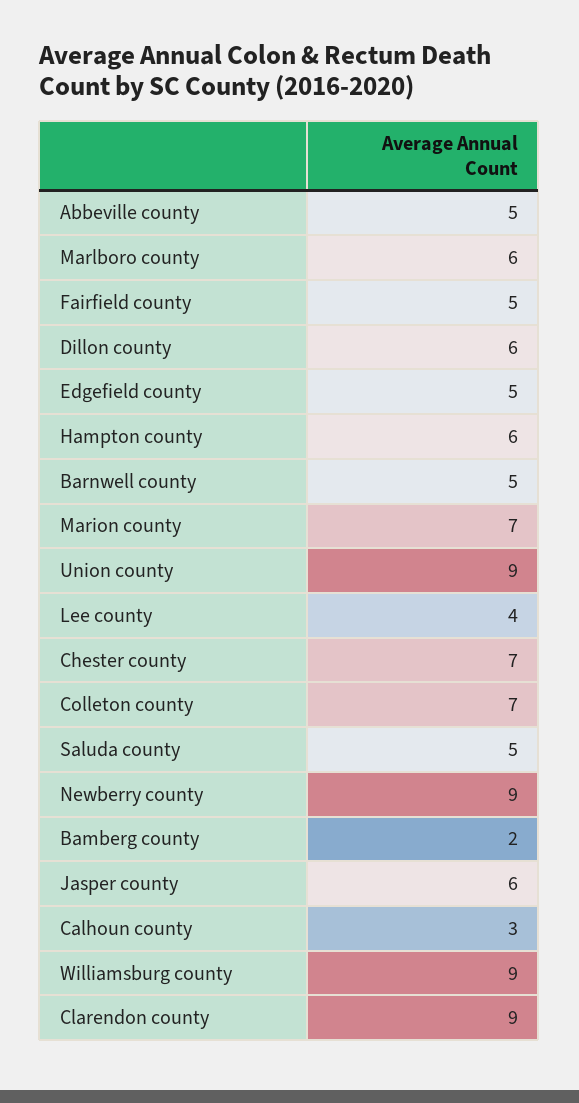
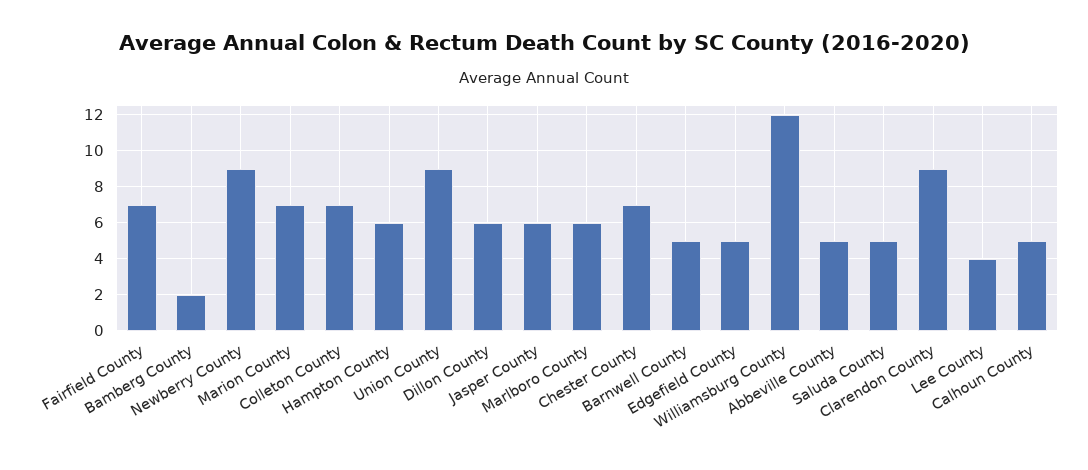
  {
    "Abbeville county": 5,
    "Marlboro county": 6,
-   "Fairfield county": 5,
+   "Fairfield county": 7,
    "Dillon county": 6,
    "Edgefield county": 5,
    "Hampton county": 6,
    "Barnwell county": 5,
    "Marion county": 7,
    "Union county": 9,
    "Lee county": 4,
    "Chester county": 7,
    "Colleton county": 7,
    "Saluda county": 5,
    "Newberry county": 9,
    "Bamberg county": 2,
    "Jasper county": 6,
-   "Calhoun county": 3,
+   "Calhoun county": 5,
-   "Williamsburg county": 9,
+   "Williamsburg county": 12,
    "Clarendon county": 9
  }

